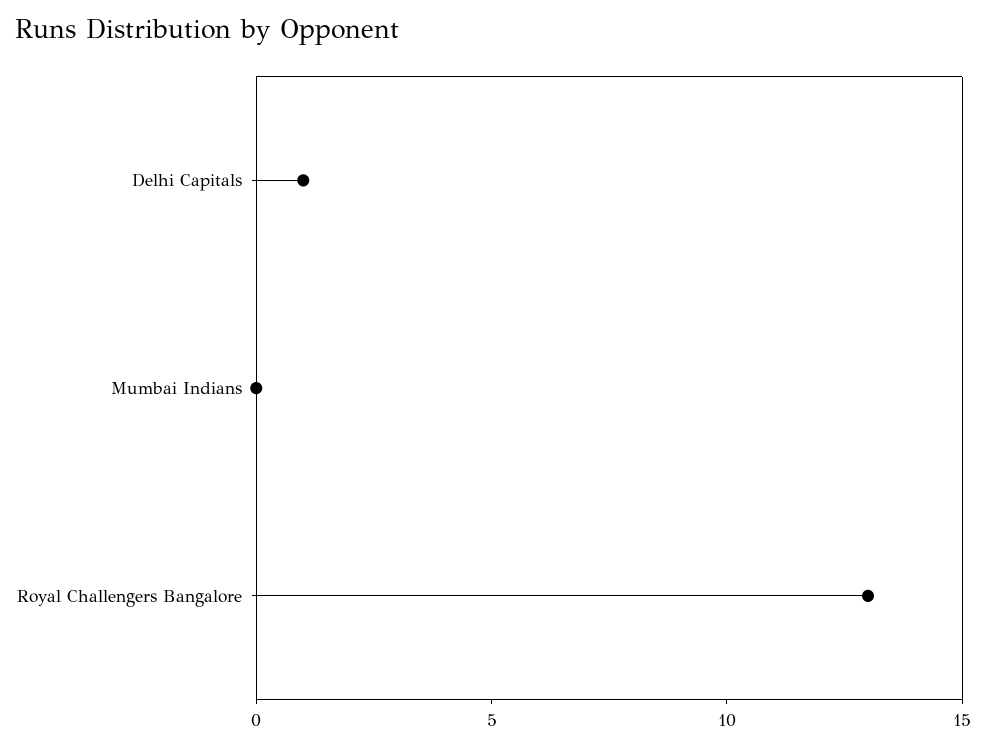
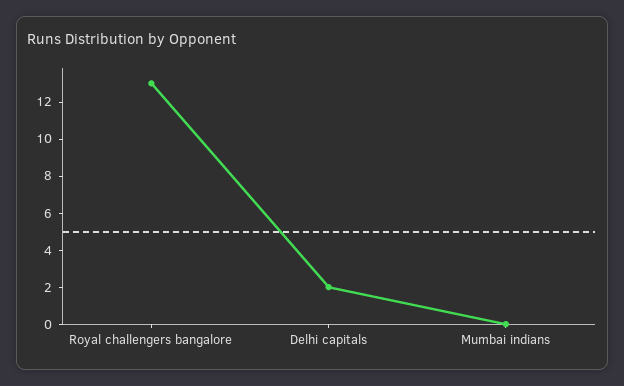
  {
-   "Delhi Capitals": 1,
+   "Delhi Capitals": 2,
    "Mumbai Indians": 0,
    "Royal Challengers Bangalore": 13
  }

